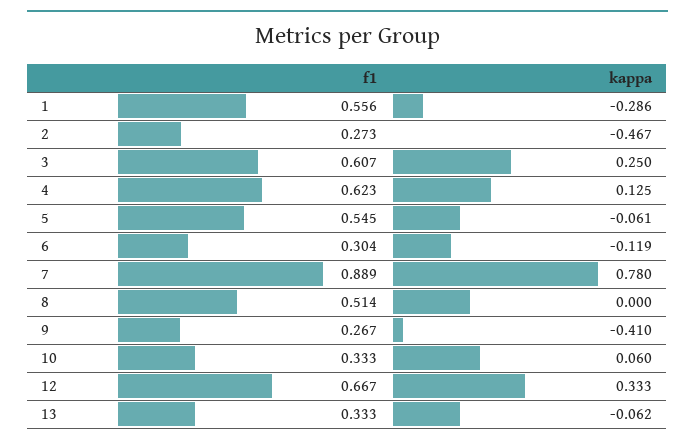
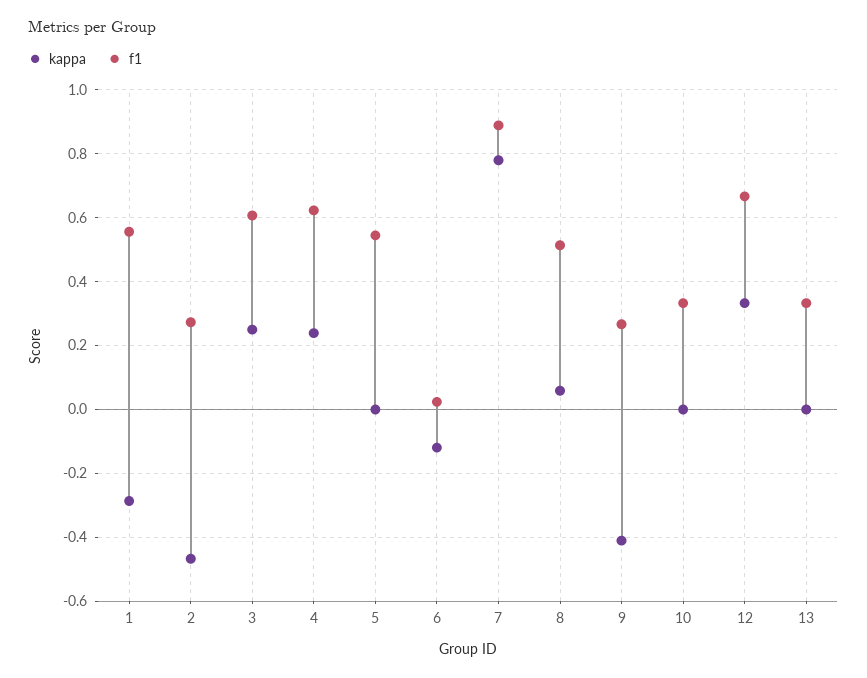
  {
    "f1": {
      "1": 0.556,
      "2": 0.273,
      "3": 0.607,
      "4": 0.623,
      "5": 0.545,
-     "6": 0.304,
+     "6": 0.02,
      "7": 0.889,
      "8": 0.514,
      "9": 0.267,
      "10": 0.333,
      "12": 0.667,
      "13": 0.333
    },
    "kappa": {
      "1": -0.286,
      "2": -0.467,
      "3": 0.25,
-     "4": 0.125,
+     "4": 0.24,
-     "5": -0.061,
+     "5": 0,
      "6": -0.119,
      "7": 0.78,
-     "8": 0,
+     "8": 0.06,
      "9": -0.41,
-     "10": 0.06,
+     "10": 0,
      "12": 0.333,
-     "13": -0.062
+     "13": 0
    }
  }

